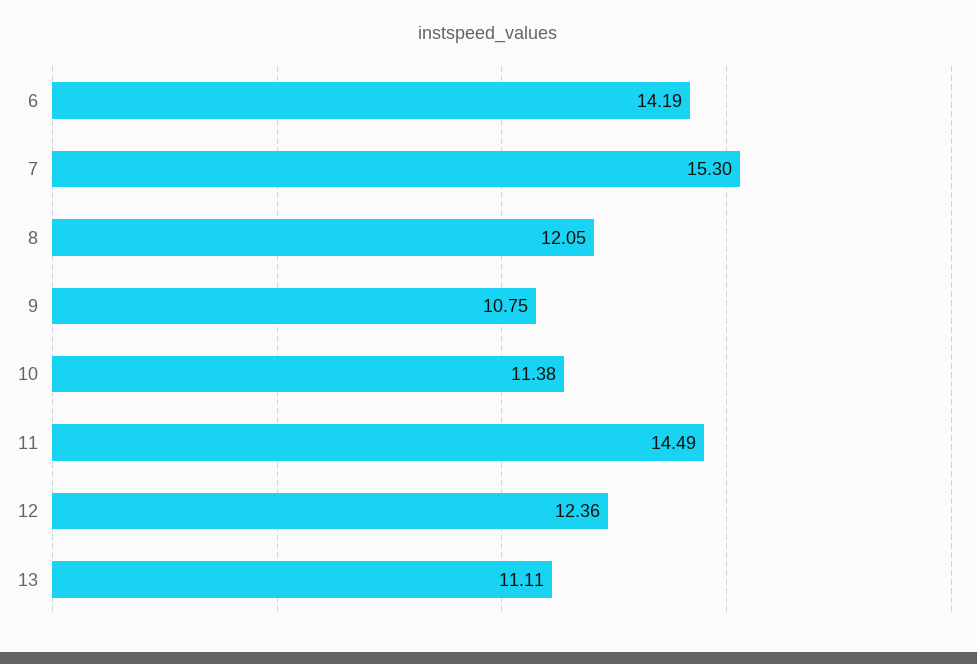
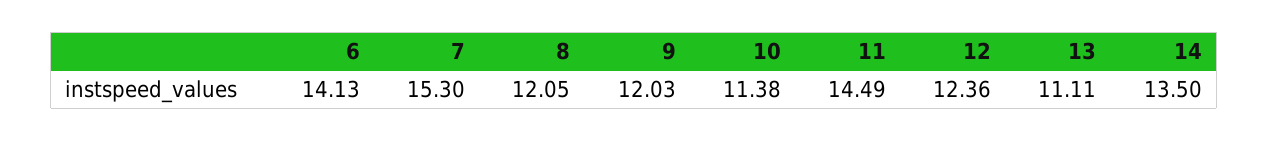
  {
-   "6": 14.19,
+   "6": 14.13,
    "7": 15.3,
    "8": 12.05,
-   "9": 10.75,
+   "9": 12.03,
    "10": 11.38,
    "11": 14.49,
    "12": 12.36,
-   "13": 11.11
+   "13": 11.11,
+   "14": 13.5
  }

